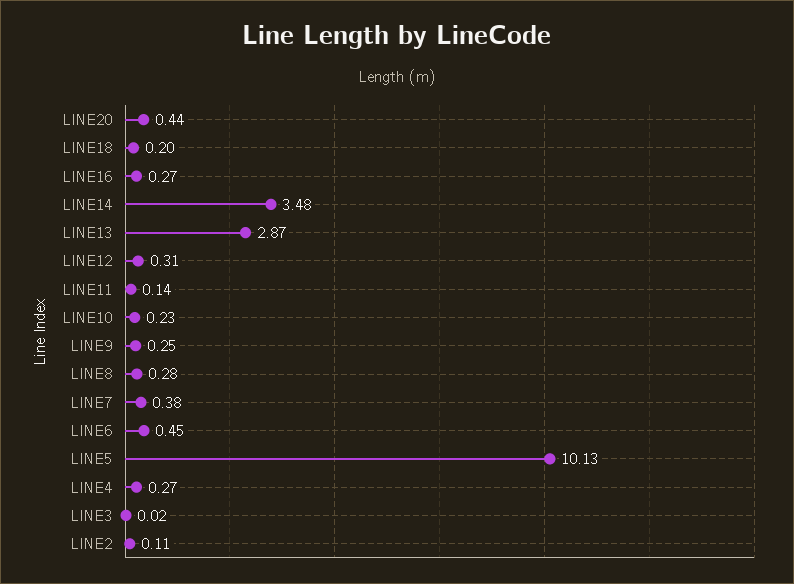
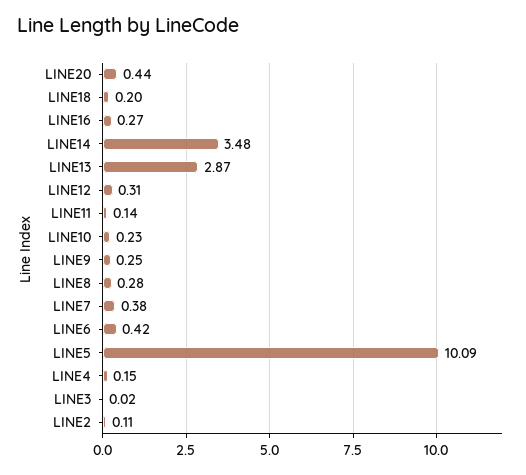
  {
    "LINE20": 0.44,
    "LINE18": 0.2,
    "LINE16": 0.27,
    "LINE14": 3.48,
    "LINE13": 2.87,
    "LINE12": 0.31,
    "LINE11": 0.14,
    "LINE10": 0.23,
    "LINE9": 0.25,
    "LINE8": 0.28,
    "LINE7": 0.38,
-   "LINE6": 0.45,
+   "LINE6": 0.42,
-   "LINE5": 10.13,
+   "LINE5": 10.09,
-   "LINE4": 0.27,
+   "LINE4": 0.15,
    "LINE3": 0.02,
    "LINE2": 0.11
  }

